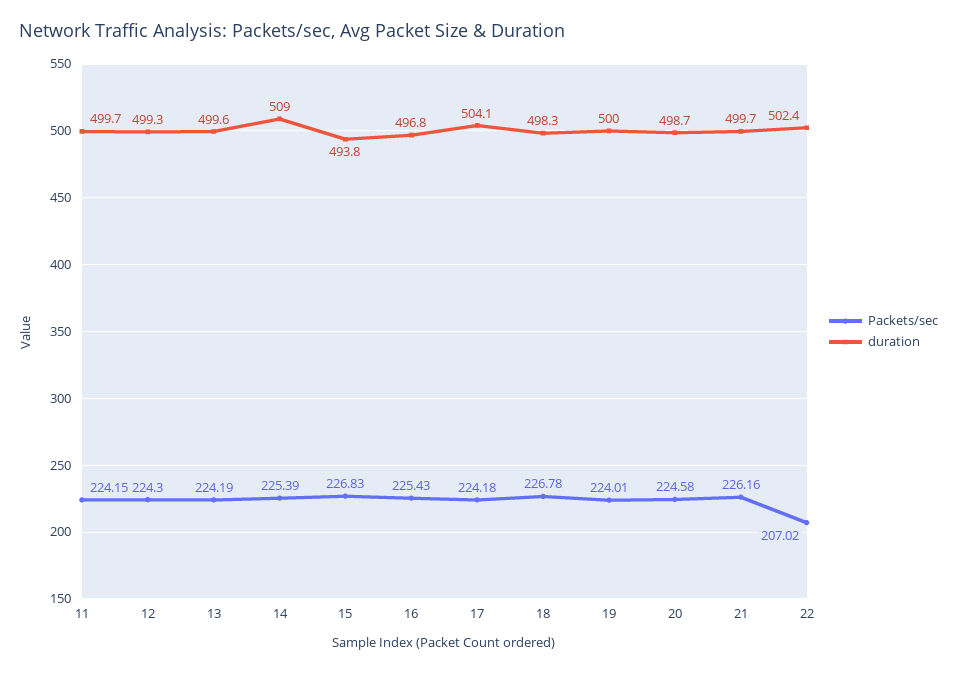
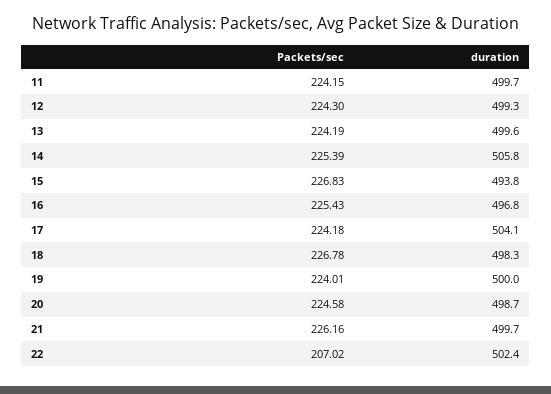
  {
    "Packets/sec": {
      "11": 224.15,
      "12": 224.3,
      "13": 224.19,
      "14": 225.39,
      "15": 226.83,
      "16": 225.43,
      "17": 224.18,
      "18": 226.78,
      "19": 224.01,
      "20": 224.58,
      "21": 226.16,
      "22": 207.02
    },
    "duration": {
      "11": 499.7,
      "12": 499.3,
      "13": 499.6,
-     "14": 509,
+     "14": 505.8,
      "15": 493.8,
      "16": 496.8,
      "17": 504.1,
      "18": 498.3,
      "19": 500,
      "20": 498.7,
      "21": 499.7,
      "22": 502.4
    }
  }

